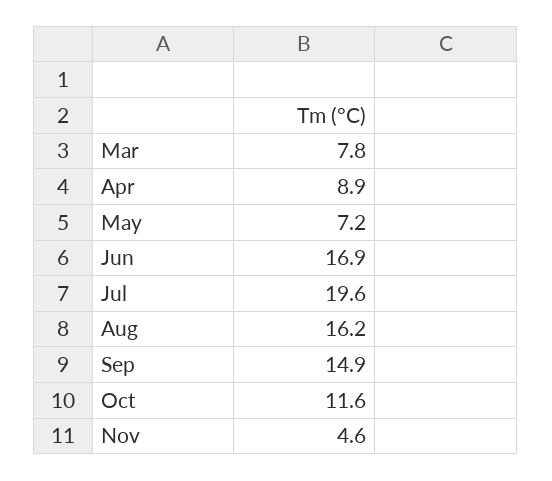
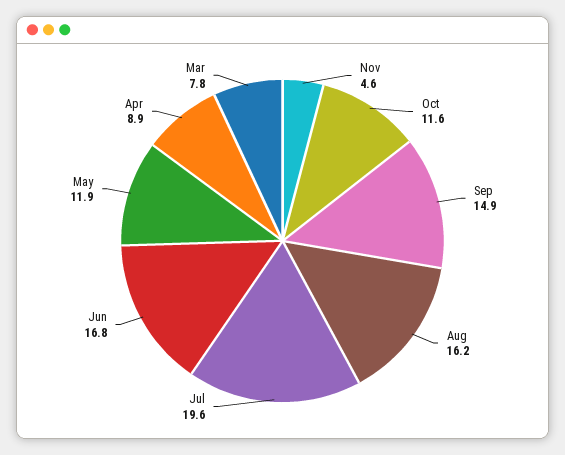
  {
    "Mar": 7.8,
    "Apr": 8.9,
-   "May": 7.2,
+   "May": 11.9,
-   "Jun": 16.9,
+   "Jun": 16.8,
    "Jul": 19.6,
    "Aug": 16.2,
    "Sep": 14.9,
    "Oct": 11.6,
    "Nov": 4.6
  }

